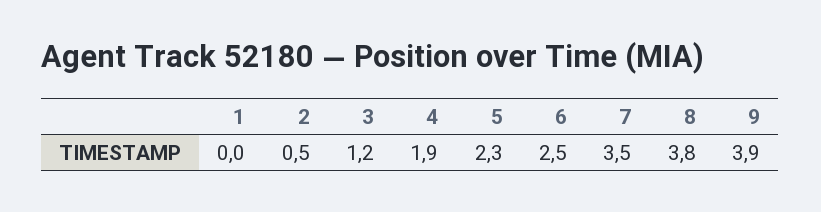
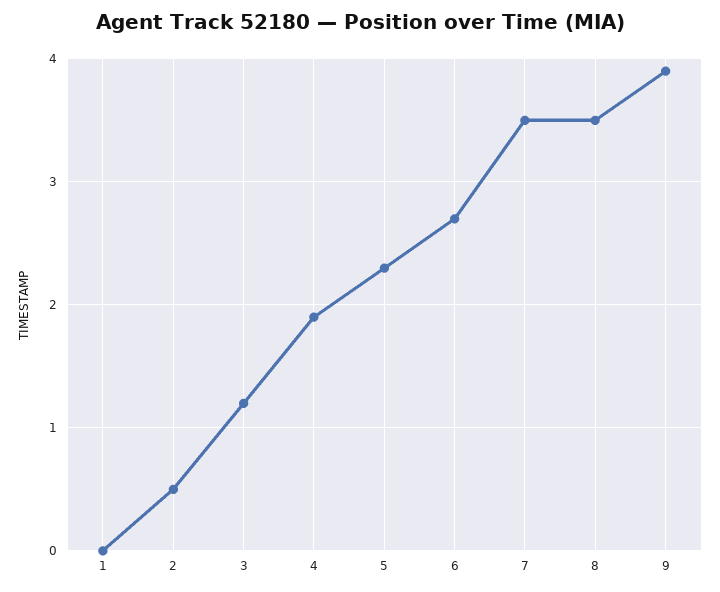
  {
    "1": 0,
    "2": 0.5,
    "3": 1.2,
    "4": 1.9,
    "5": 2.3,
-   "6": 2.5,
+   "6": 2.7,
    "7": 3.5,
-   "8": 3.8,
+   "8": 3.5,
    "9": 3.9
  }

